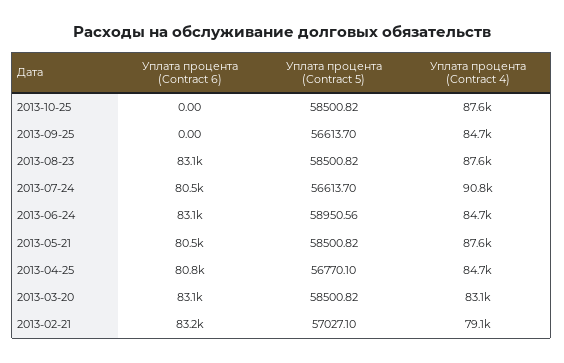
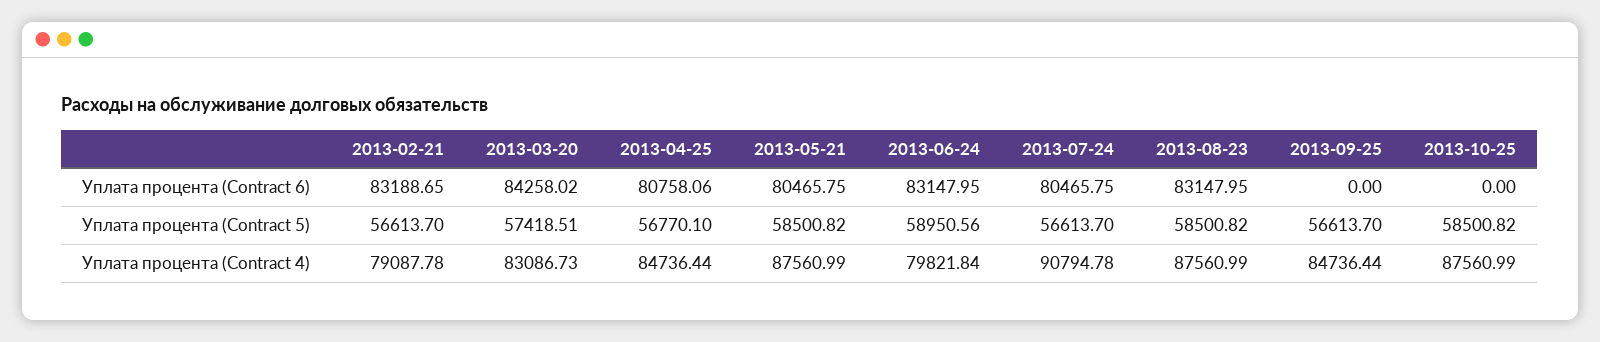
  {
    "Уплата процента (Contract 6)": {
      "2013-10-25": 0,
      "2013-09-25": 0,
      "2013-08-23": 83147.95,
      "2013-07-24": 80465.75,
      "2013-06-24": 83147.95,
      "2013-05-21": 80465.75,
      "2013-04-25": 80758.06,
-     "2013-03-20": 83100,
+     "2013-03-20": 84258.02,
      "2013-02-21": 83188.65
    },
    "Уплата процента (Contract 5)": {
      "2013-10-25": 58500.82,
      "2013-09-25": 56613.7,
      "2013-08-23": 58500.82,
      "2013-07-24": 56613.7,
      "2013-06-24": 58950.56,
      "2013-05-21": 58500.82,
      "2013-04-25": 56770.1,
-     "2013-03-20": 58500.82,
+     "2013-03-20": 57418.51,
-     "2013-02-21": 57027.1
+     "2013-02-21": 56613.7
    },
    "Уплата процента (Contract 4)": {
      "2013-10-25": 87560.99,
      "2013-09-25": 84736.44,
      "2013-08-23": 87560.99,
      "2013-07-24": 90794.78,
-     "2013-06-24": 84700,
+     "2013-06-24": 79821.84,
      "2013-05-21": 87560.99,
      "2013-04-25": 84736.44,
      "2013-03-20": 83086.73,
      "2013-02-21": 79087.78
    }
  }

